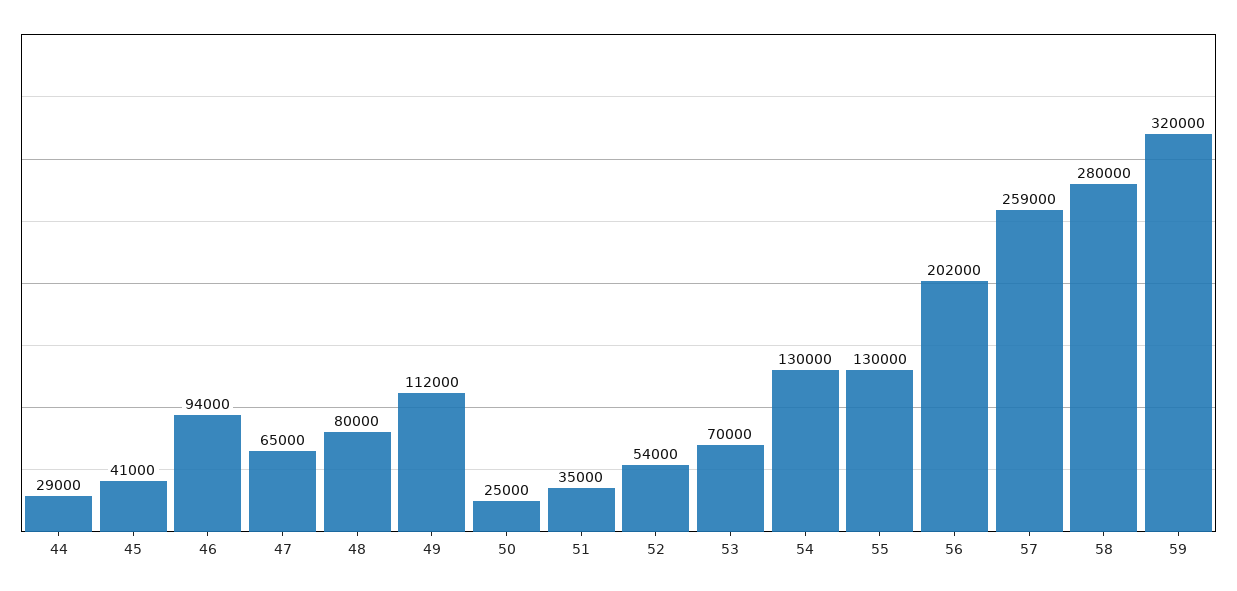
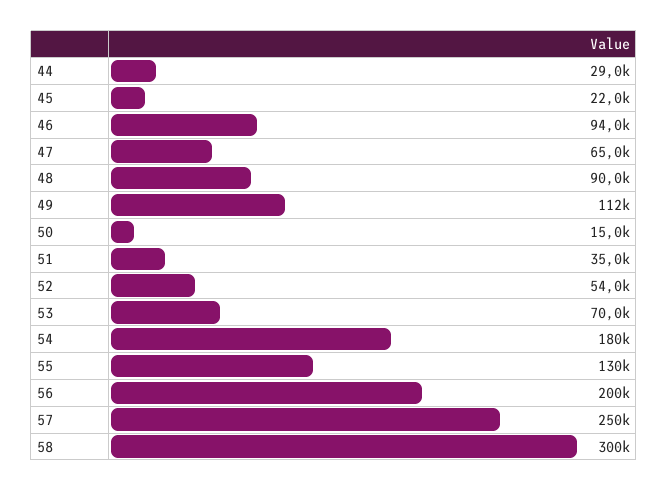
  {
    "44": 29000,
-   "45": 41000,
+   "45": 22000,
    "46": 94000,
    "47": 65000,
-   "48": 80000,
+   "48": 90000,
    "49": 112000,
-   "50": 25000,
+   "50": 15000,
    "51": 35000,
    "52": 54000,
    "53": 70000,
-   "54": 130000,
+   "54": 180000,
    "55": 130000,
-   "56": 202000,
+   "56": 200000,
-   "57": 259000,
+   "57": 250000,
-   "58": 280000,
+   "58": 300000
-   "59": 320000
  }

